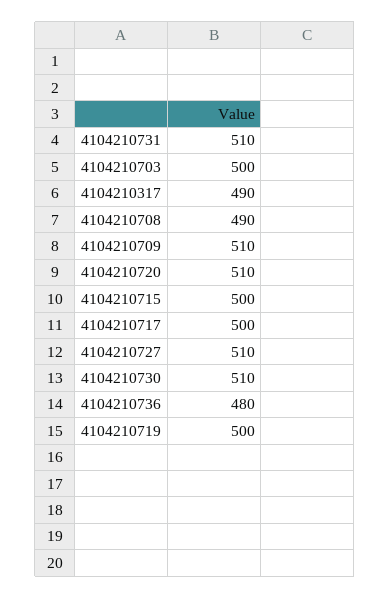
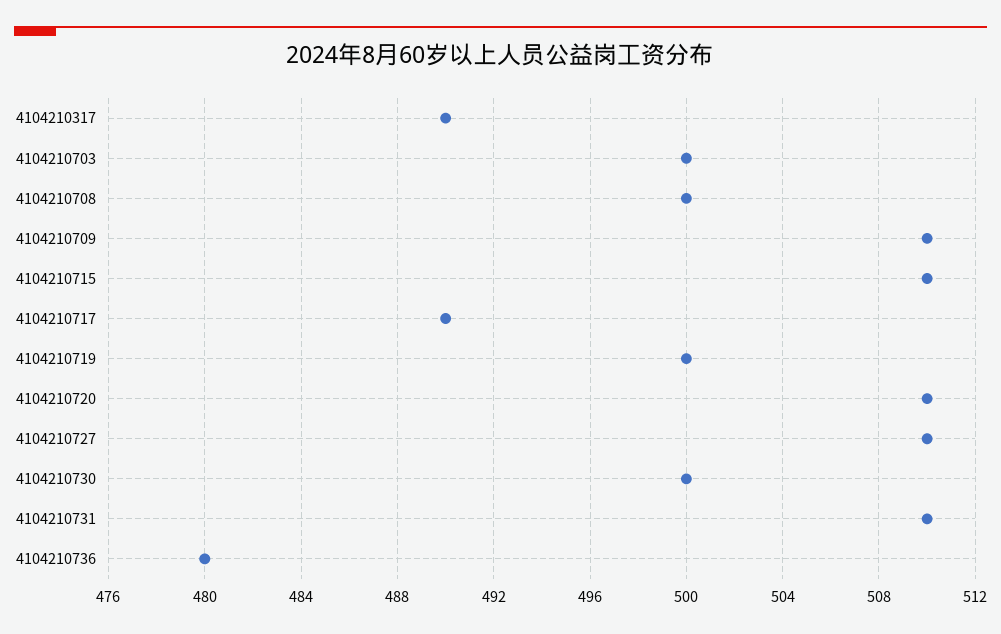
  {
    "4104210731": 510,
    "4104210703": 500,
    "4104210317": 490,
-   "4104210708": 490,
+   "4104210708": 500,
    "4104210709": 510,
    "4104210720": 510,
-   "4104210715": 500,
+   "4104210715": 510,
-   "4104210717": 500,
+   "4104210717": 490,
    "4104210727": 510,
-   "4104210730": 510,
+   "4104210730": 500,
    "4104210736": 480,
    "4104210719": 500
  }

